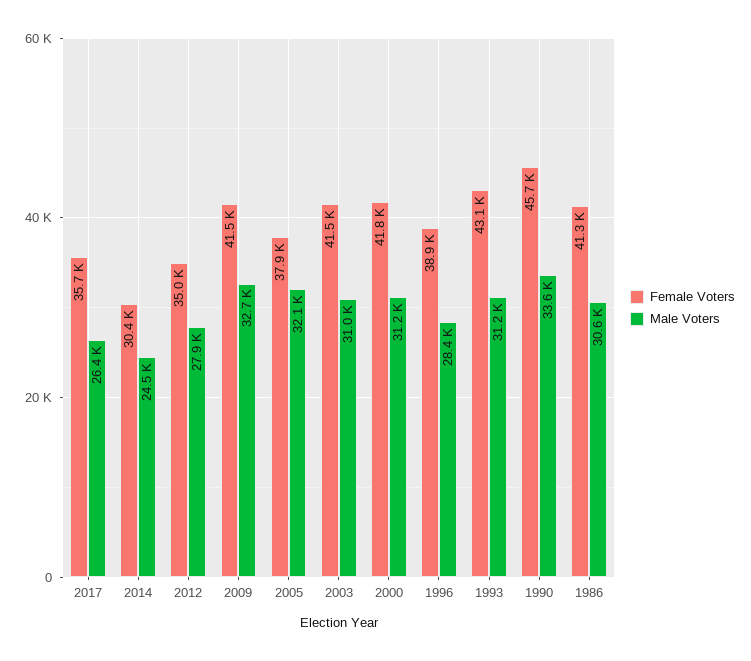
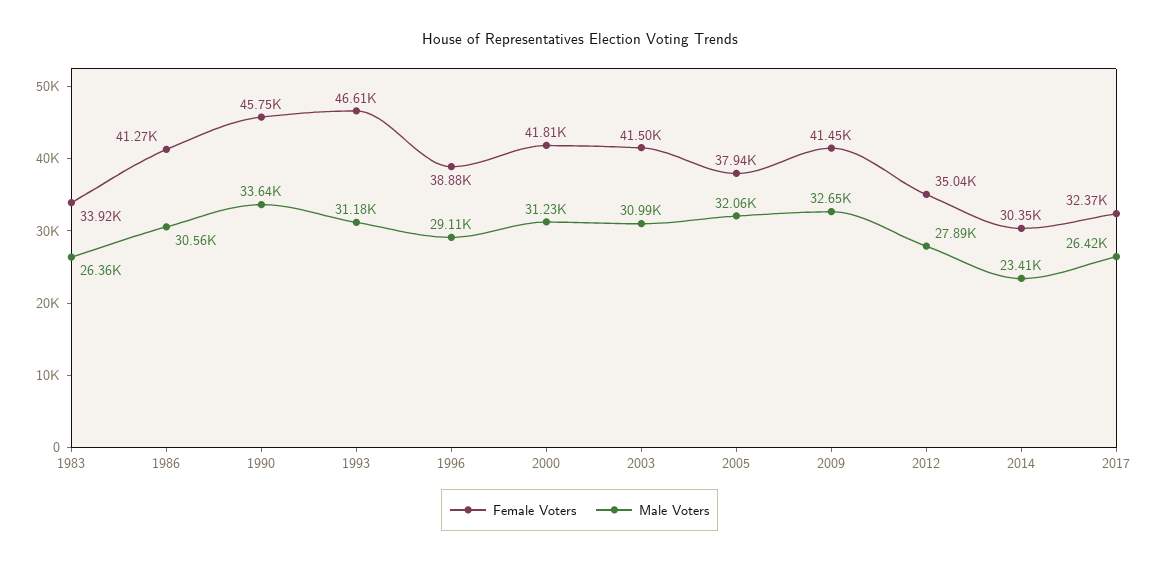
  {
    "Female Voters": {
-     "2017": 35700,
+     "2017": 32370,
      "2014": 30350,
      "2012": 35040,
      "2009": 41450,
      "2005": 37940,
      "2003": 41500,
      "2000": 41810,
      "1996": 38880,
-     "1993": 43100,
+     "1993": 46610,
      "1990": 45750,
-     "1986": 41270
+     "1986": 41270,
+     "1983": 33920
    },
    "Male Voters": {
      "2017": 26420,
-     "2014": 24500,
+     "2014": 23410,
      "2012": 27890,
      "2009": 32650,
      "2005": 32060,
      "2003": 30990,
      "2000": 31230,
-     "1996": 28400,
+     "1996": 29110,
      "1993": 31180,
      "1990": 33640,
-     "1986": 30560
+     "1986": 30560,
+     "1983": 26360
    }
  }

